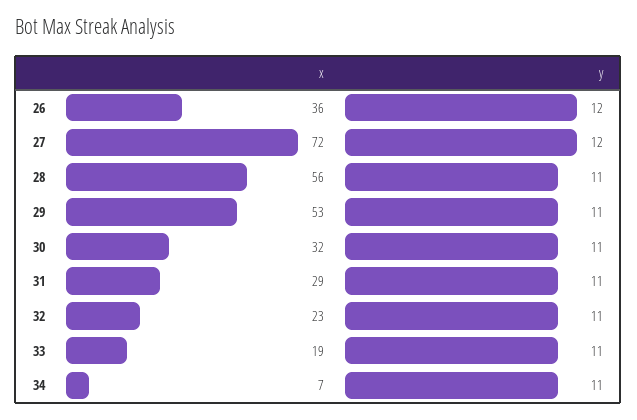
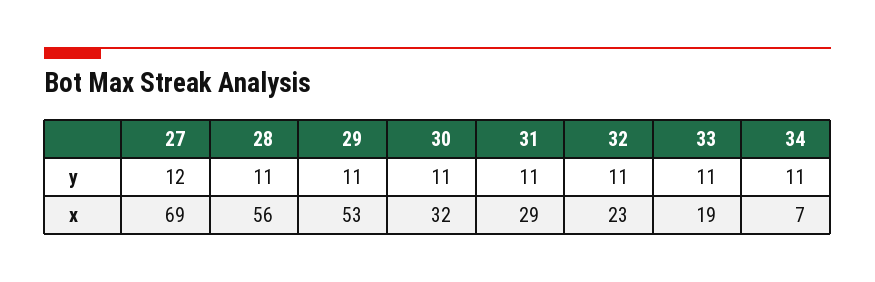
  {
    "x": {
-     "26": 36,
-     "27": 72,
+     "27": 69,
      "28": 56,
      "29": 53,
      "30": 32,
      "31": 29,
      "32": 23,
      "33": 19,
      "34": 7
    },
    "y": {
-     "26": 12,
      "27": 12,
      "28": 11,
      "29": 11,
      "30": 11,
      "31": 11,
      "32": 11,
      "33": 11,
      "34": 11
    }
  }

